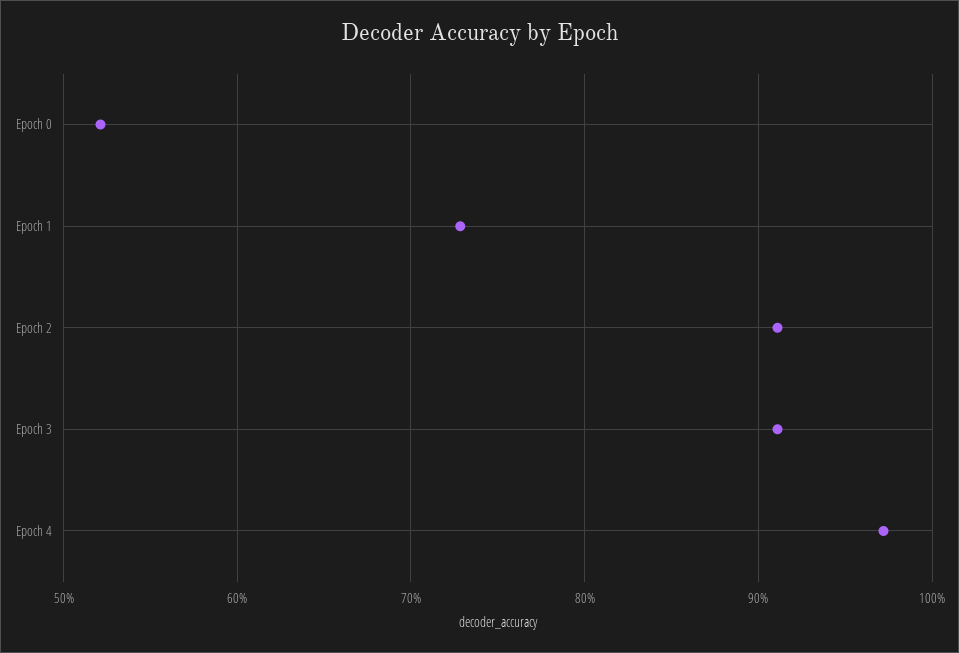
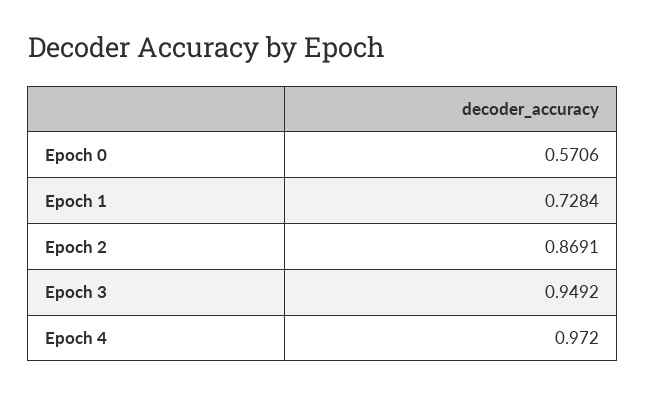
  {
-   "Epoch 0": 0.52,
+   "Epoch 0": 0.5706,
    "Epoch 1": 0.7284,
-   "Epoch 2": 0.91,
+   "Epoch 2": 0.8691,
-   "Epoch 3": 0.91,
+   "Epoch 3": 0.9492,
    "Epoch 4": 0.972
  }

